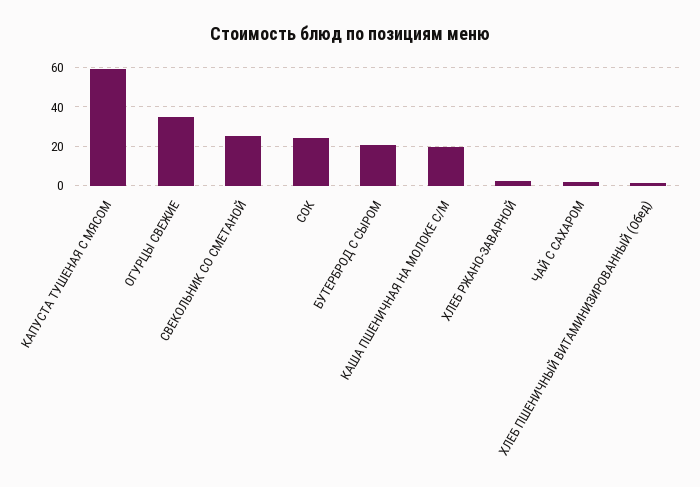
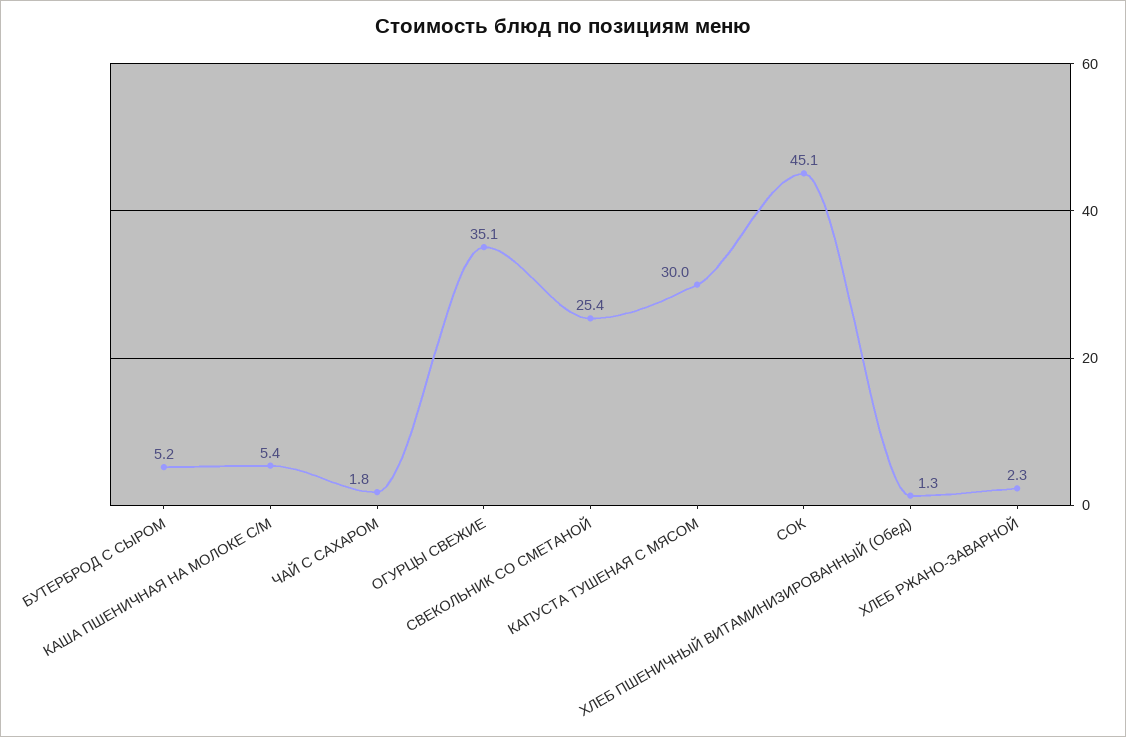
  {
-   "КАПУСТА ТУШЕНАЯ С МЯСОМ": 60,
+   "КАПУСТА ТУШЕНАЯ С МЯСОМ": 30,
    "ОГУРЦЫ СВЕЖИЕ": 35.1,
    "СВЕКОЛЬНИК СО СМЕТАНОЙ": 25.4,
-   "СОК": 25,
+   "СОК": 45.1,
-   "БУТЕРБРОД С СЫРОМ": 20,
+   "БУТЕРБРОД С СЫРОМ": 5.2,
-   "КАША ПШЕНИЧНАЯ НА МОЛОКЕ С/М": 20,
+   "КАША ПШЕНИЧНАЯ НА МОЛОКЕ С/М": 5.4,
    "ХЛЕБ РЖАНО-ЗАВАРНОЙ": 2.3,
    "ЧАЙ С САХАРОМ": 1.8,
    "ХЛЕБ ПШЕНИЧНЫЙ ВИТАМИНИЗИРОВАННЫЙ (Обед)": 1.3
  }

